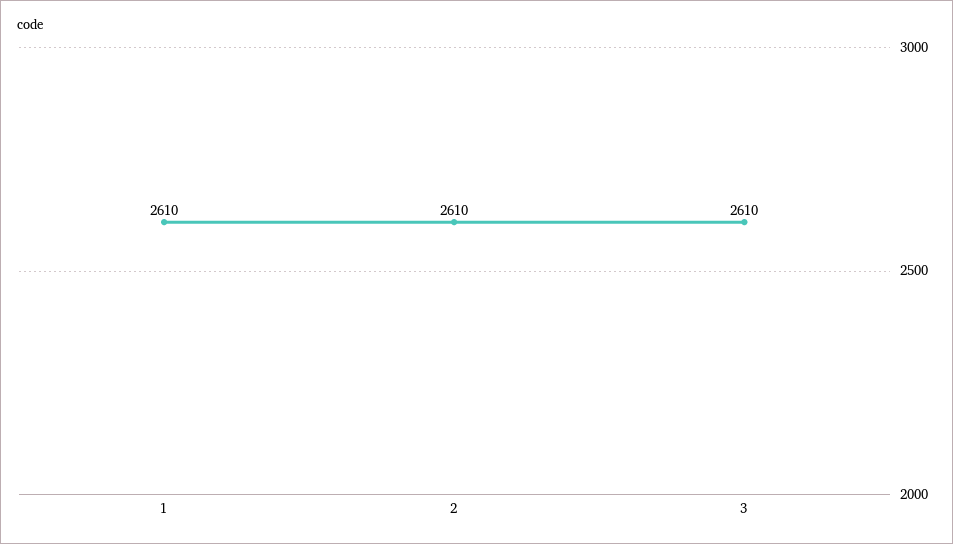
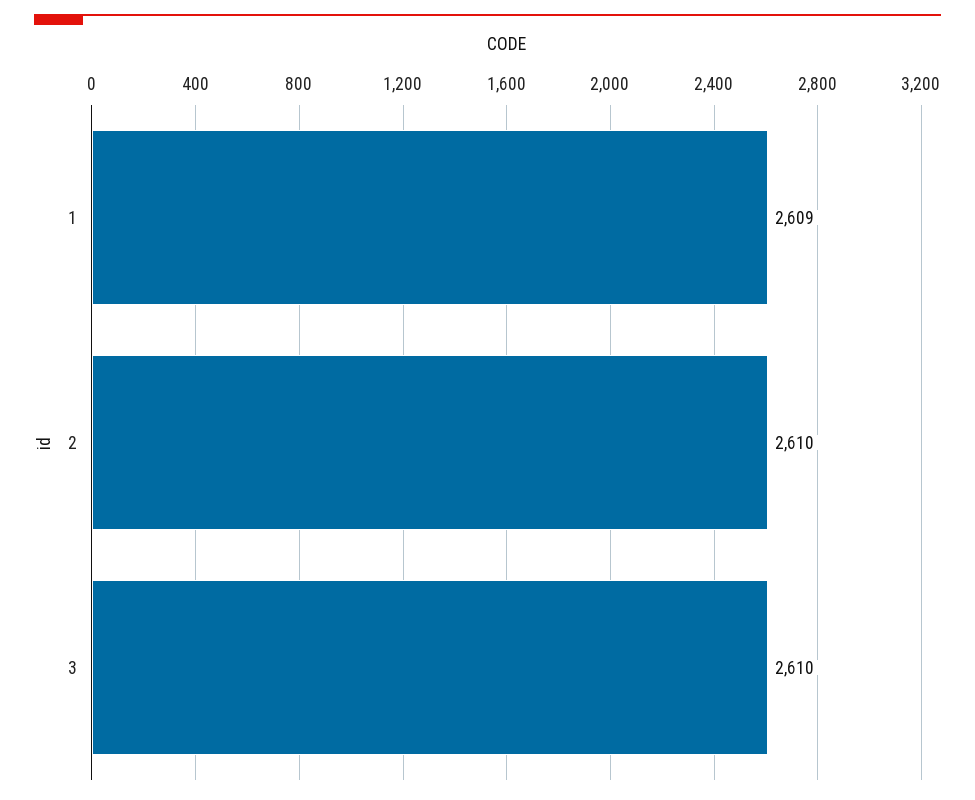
  {
-   "1": 2610,
+   "1": 2609,
    "2": 2610,
    "3": 2610
  }

